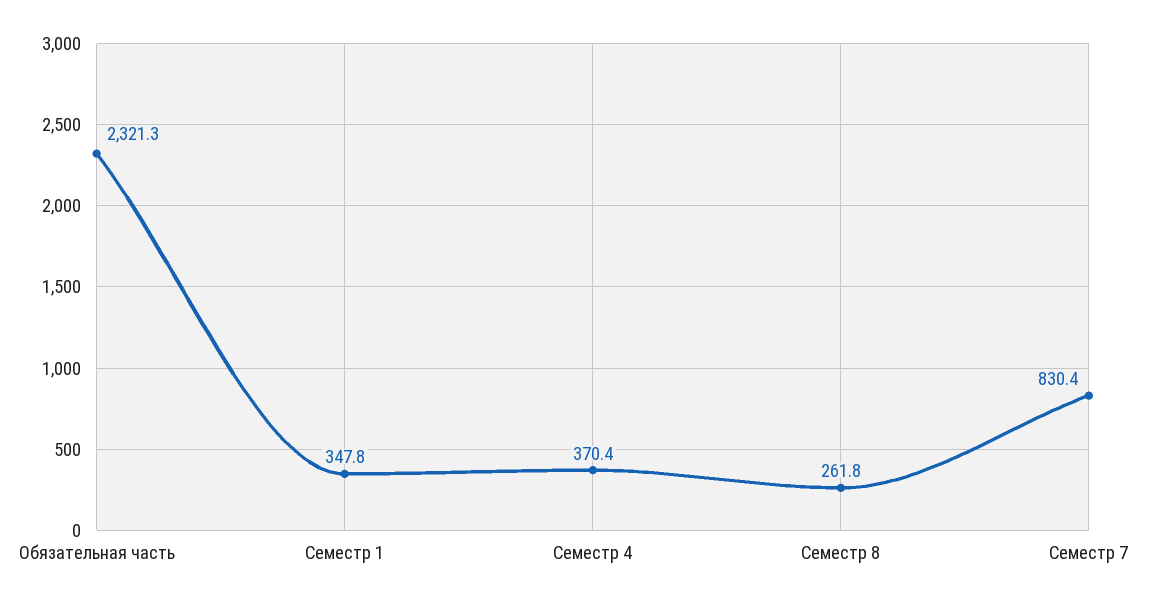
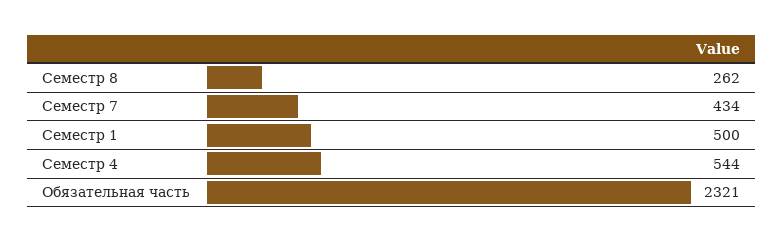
  {
    "Обязательная часть": 2321.3,
-   "Семестр 1": 347.8,
+   "Семестр 1": 500,
-   "Семестр 4": 370.4,
+   "Семестр 4": 544,
    "Семестр 8": 261.8,
-   "Семестр 7": 830.4
+   "Семестр 7": 434
  }

